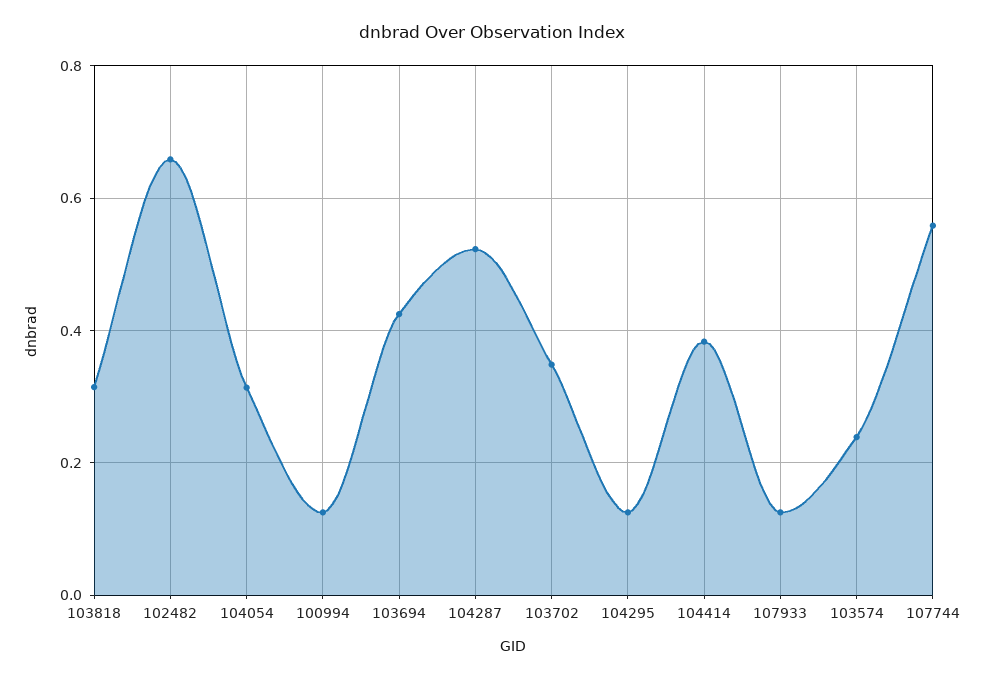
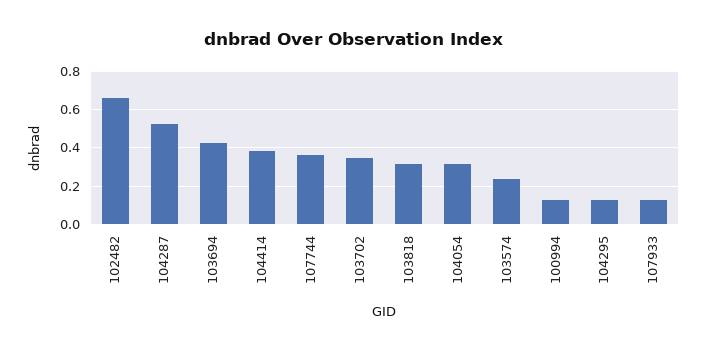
  {
    "103818": 0.32,
    "102482": 0.66,
    "104054": 0.32,
    "100994": 0.12,
    "103694": 0.42,
    "104287": 0.52,
    "103702": 0.34,
    "104295": 0.12,
    "104414": 0.38,
    "107933": 0.12,
    "103574": 0.24,
-   "107744": 0.56
+   "107744": 0.35
  }

